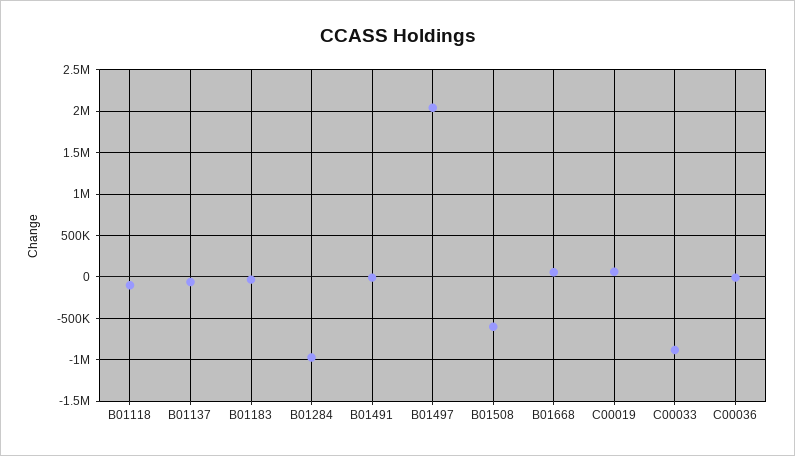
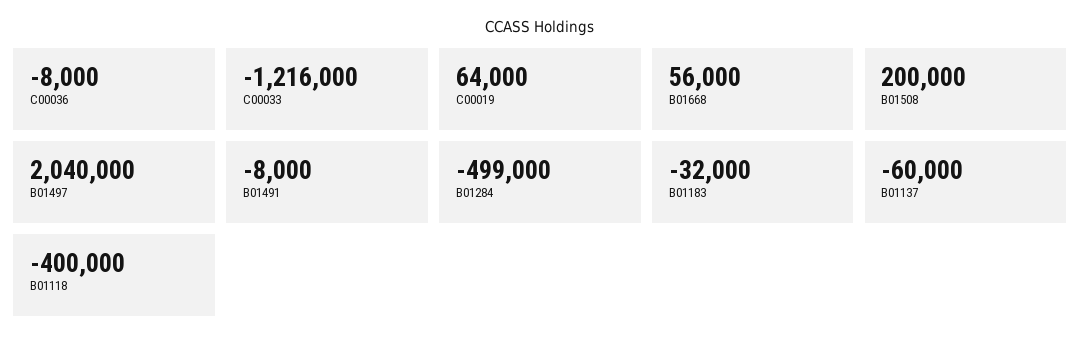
  {
-   "B01118": -100000,
+   "B01118": -400000,
    "B01137": -60000,
    "B01183": -32000,
-   "B01284": -1000000,
+   "B01284": -499000,
    "B01491": -8000,
    "B01497": 2040000,
-   "B01508": -600000,
+   "B01508": 200000,
    "B01668": 56000,
    "C00019": 64000,
-   "C00033": -900000,
+   "C00033": -1216000,
    "C00036": -8000
  }

